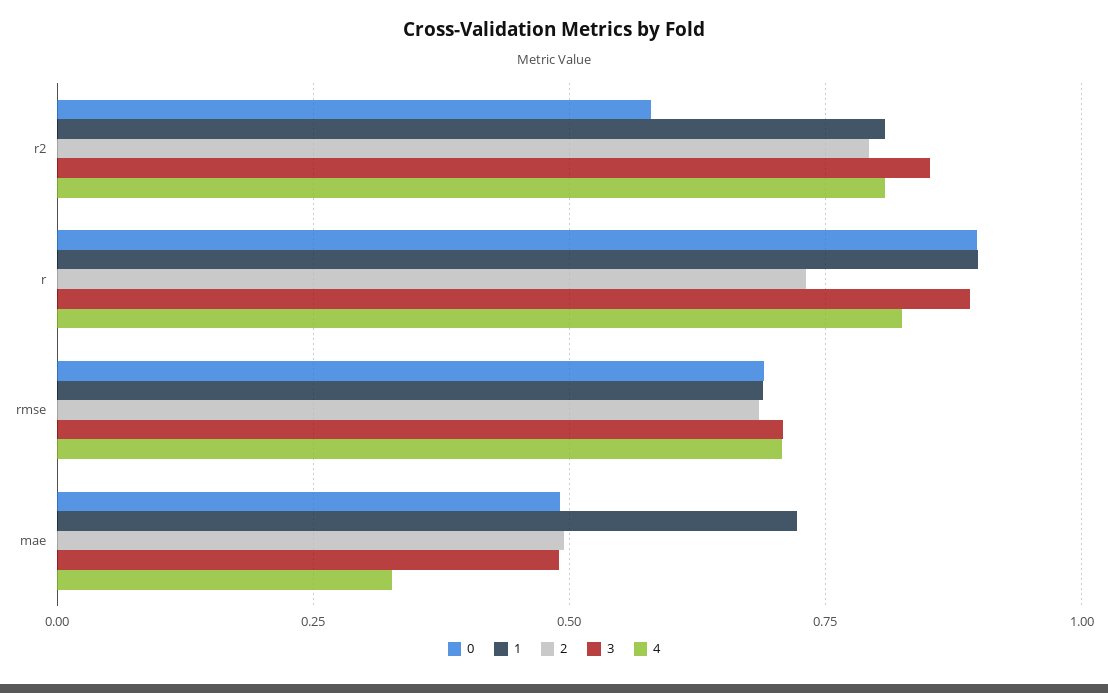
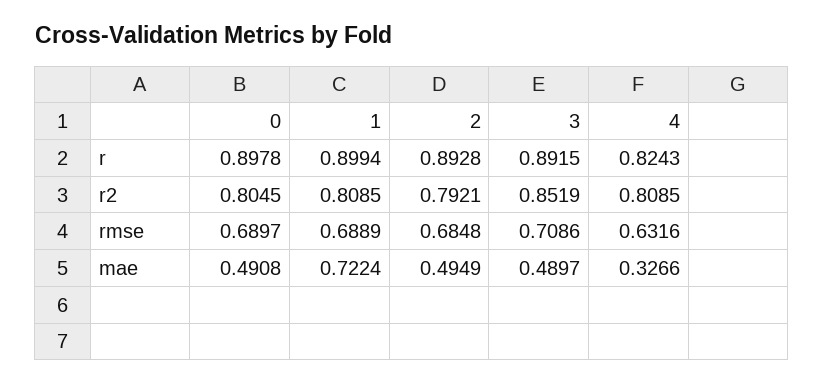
  {
    "0": {
-     "r2": 0.575,
+     "r2": 0.8045,
      "r": 0.8978,
      "rmse": 0.6897,
      "mae": 0.4908
    },
    "1": {
      "r2": 0.8085,
      "r": 0.8994,
      "rmse": 0.6889,
      "mae": 0.7224
    },
    "2": {
      "r2": 0.7921,
-     "r": 0.725,
+     "r": 0.8928,
      "rmse": 0.6848,
      "mae": 0.4949
    },
    "3": {
      "r2": 0.8519,
      "r": 0.8915,
      "rmse": 0.7086,
      "mae": 0.4897
    },
    "4": {
      "r2": 0.8085,
      "r": 0.8243,
-     "rmse": 0.7,
+     "rmse": 0.6316,
      "mae": 0.3266
    }
  }

